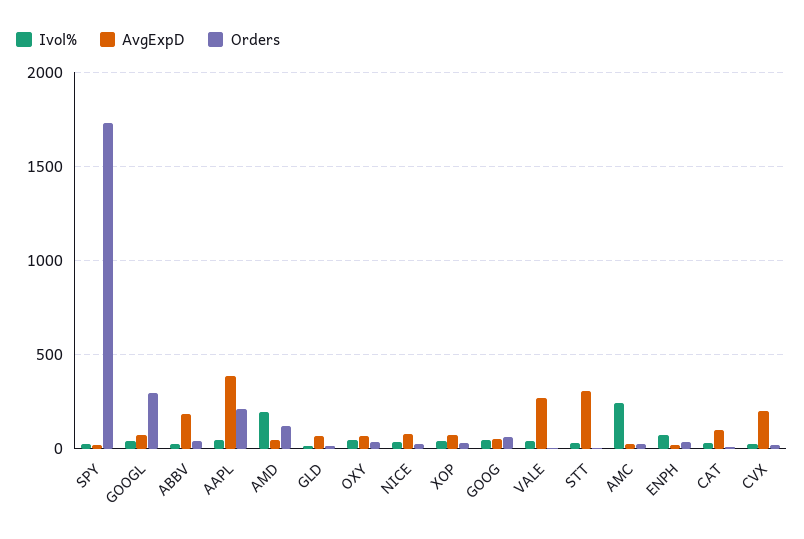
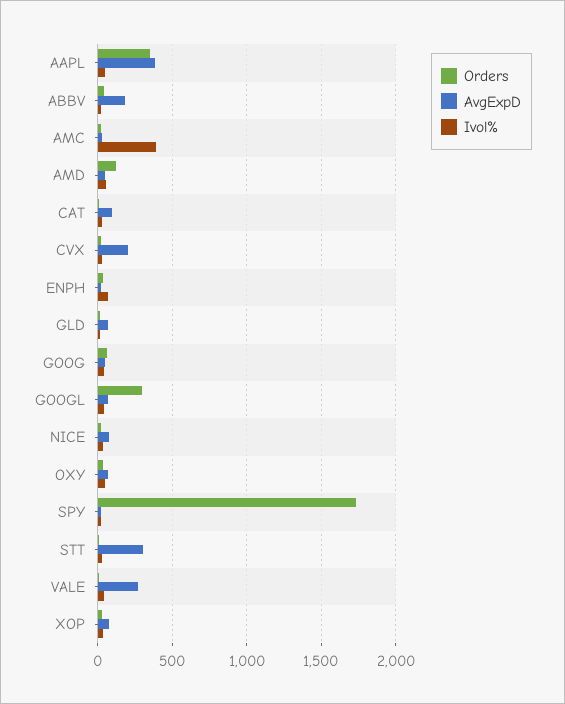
  {
    "Ivol%": {
      "SPY": 0,
      "GOOGL": 50,
      "ABBV": 0,
      "AAPL": 50,
-     "AMD": 200,
+     "AMD": 50,
      "GLD": 0,
      "OXY": 50,
      "NICE": 50,
      "XOP": 50,
      "GOOG": 50,
      "VALE": 50,
      "STT": 50,
-     "AMC": 250,
+     "AMC": 400,
      "ENPH": 50,
      "CAT": 50,
      "CVX": 50
    },
    "AvgExpD": {
      "SPY": 0,
      "GOOGL": 50,
      "ABBV": 200,
      "AAPL": 400,
      "AMD": 50,
      "GLD": 50,
      "OXY": 50,
      "NICE": 100,
      "XOP": 50,
      "GOOG": 50,
      "VALE": 250,
      "STT": 300,
      "AMC": 50,
      "ENPH": 0,
      "CAT": 100,
      "CVX": 200
    },
    "Orders": {
      "SPY": 1750,
      "GOOGL": 300,
      "ABBV": 50,
-     "AAPL": 200,
+     "AAPL": 350,
      "AMD": 100,
      "GLD": 0,
      "OXY": 50,
      "NICE": 0,
      "XOP": 50,
      "GOOG": 50,
      "VALE": 0,
      "STT": 0,
      "AMC": 0,
      "ENPH": 50,
      "CAT": 0,
      "CVX": 0
    }
  }

